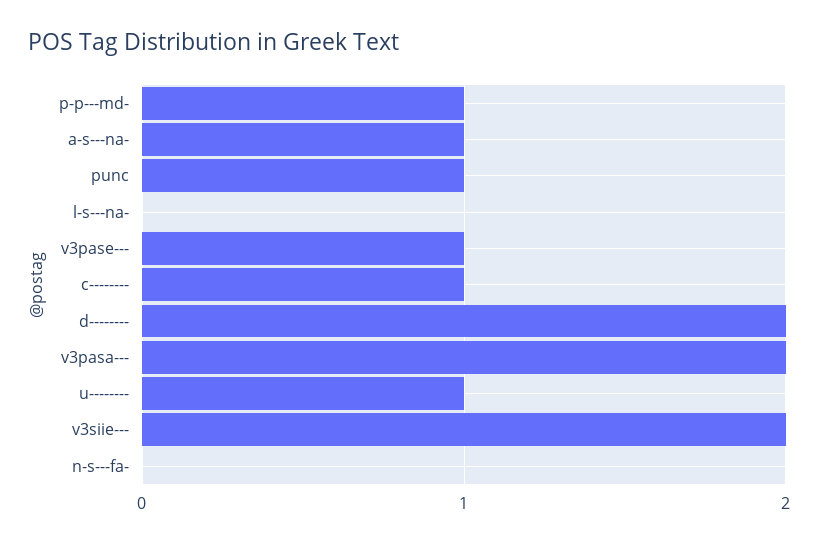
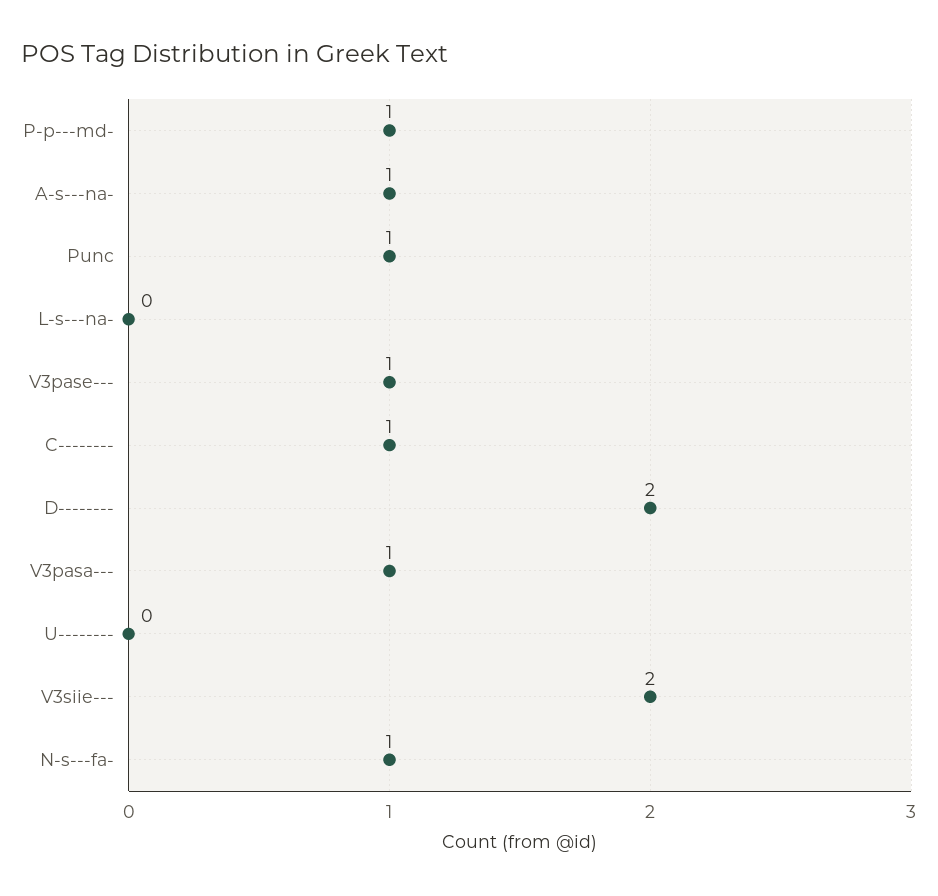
  {
    "p-p---md-": 1,
    "a-s---na-": 1,
    "punc": 1,
    "l-s---na-": 0,
    "v3pase---": 1,
    "c--------": 1,
    "d--------": 2,
-   "v3pasa---": 2,
+   "v3pasa---": 1,
-   "u--------": 1,
+   "u--------": 0,
    "v3siie---": 2,
-   "n-s---fa-": 0
+   "n-s---fa-": 1
  }

